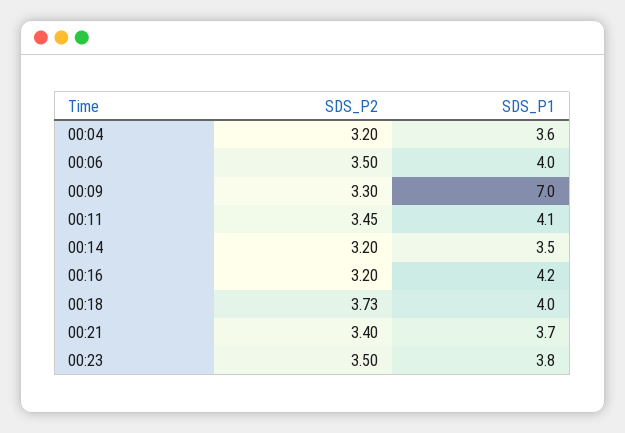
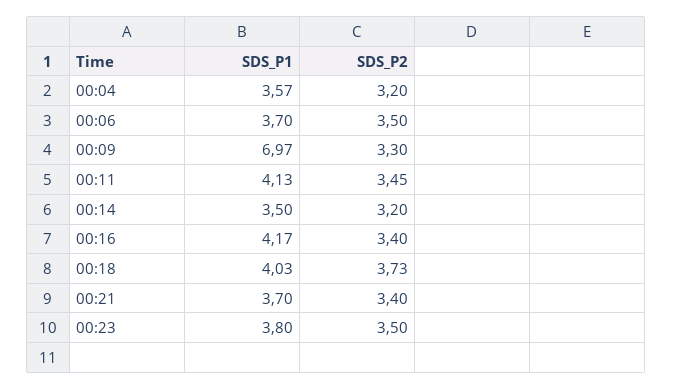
  {
    "SDS_P2": {
      "00:04": 3.2,
      "00:06": 3.5,
      "00:09": 3.3,
      "00:11": 3.45,
      "00:14": 3.2,
-     "00:16": 3.2,
+     "00:16": 3.4,
      "00:18": 3.73,
      "00:21": 3.4,
      "00:23": 3.5
    },
    "SDS_P1": {
      "00:04": 3.57,
-     "00:06": 4,
+     "00:06": 3.7,
      "00:09": 6.97,
      "00:11": 4.13,
      "00:14": 3.5,
      "00:16": 4.17,
      "00:18": 4.03,
      "00:21": 3.7,
      "00:23": 3.8
    }
  }

